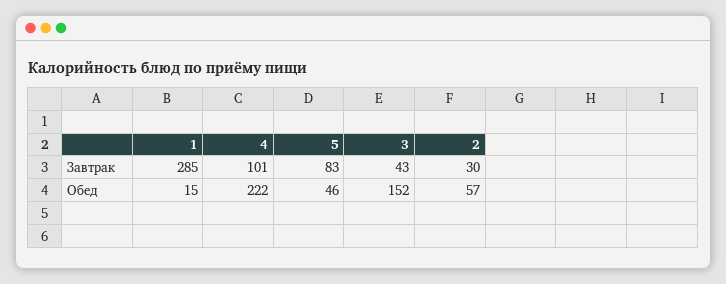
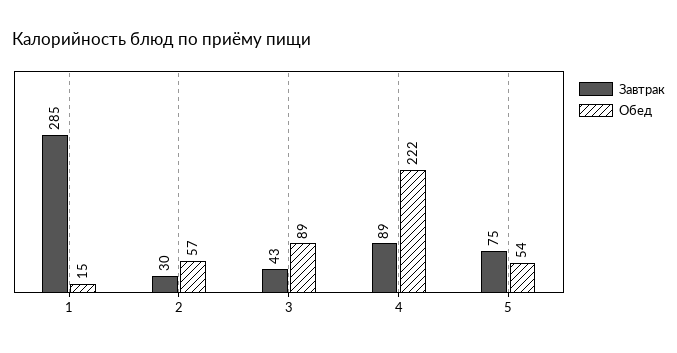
  {
    "Завтрак": {
      "1": 285,
-     "4": 101,
+     "4": 89,
-     "5": 83,
+     "5": 75,
      "3": 43,
      "2": 30
    },
    "Обед": {
      "1": 15,
      "4": 222,
-     "5": 46,
+     "5": 54,
-     "3": 152,
+     "3": 89,
      "2": 57
    }
  }

